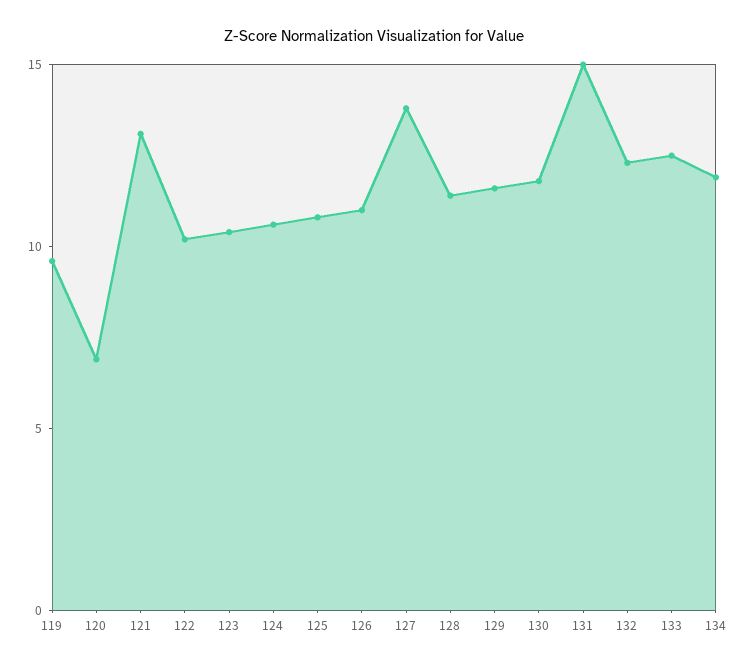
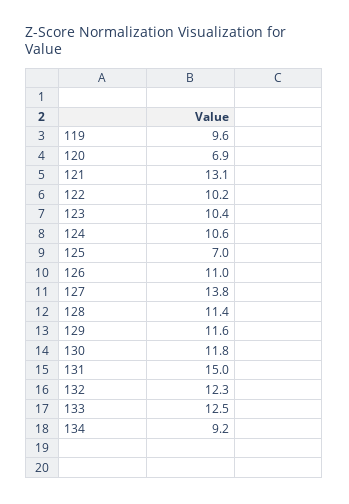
  {
    "119": 9.6,
    "120": 6.9,
    "121": 13.1,
    "122": 10.2,
    "123": 10.4,
    "124": 10.6,
-   "125": 11,
+   "125": 7,
    "126": 11,
    "127": 13.8,
    "128": 11.4,
    "129": 11.6,
    "130": 11.8,
    "131": 15,
    "132": 12.3,
    "133": 12.5,
-   "134": 12
+   "134": 9.2
  }

